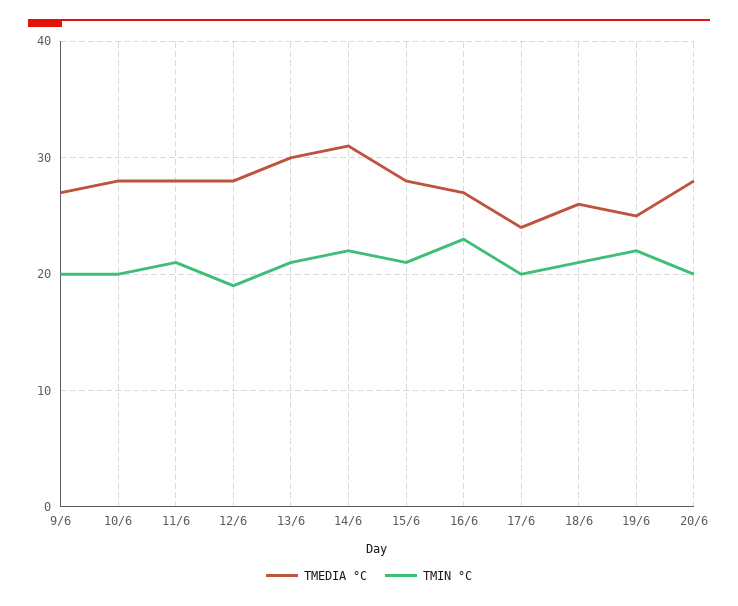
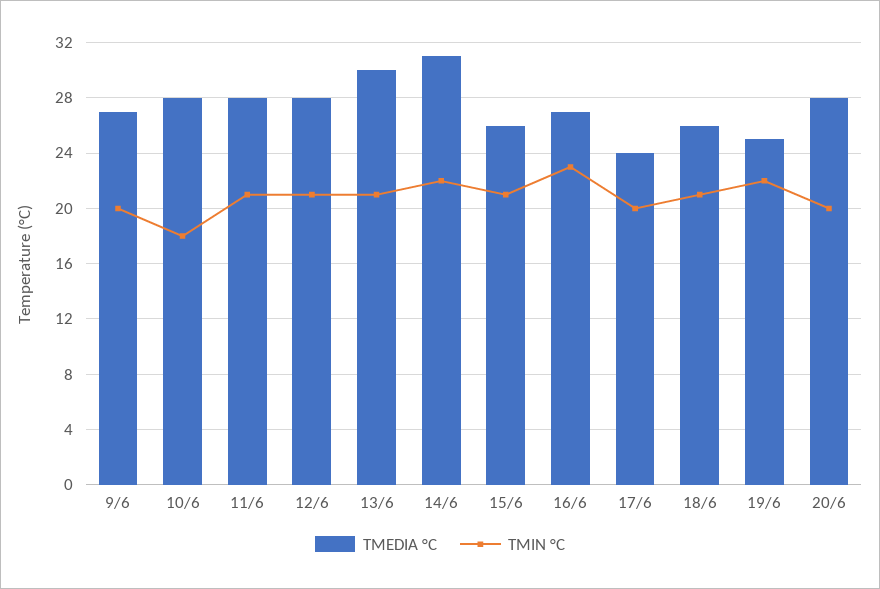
  {
    "TMEDIA °C": {
      "9/6": 27,
      "10/6": 28,
      "11/6": 28,
      "12/6": 28,
      "13/6": 30,
      "14/6": 31,
-     "15/6": 28,
+     "15/6": 26,
      "16/6": 27,
      "17/6": 24,
      "18/6": 26,
      "19/6": 25,
      "20/6": 28
    },
    "TMIN °C": {
      "9/6": 20,
-     "10/6": 20,
+     "10/6": 18,
      "11/6": 21,
-     "12/6": 19,
+     "12/6": 21,
      "13/6": 21,
      "14/6": 22,
      "15/6": 21,
      "16/6": 23,
      "17/6": 20,
      "18/6": 21,
      "19/6": 22,
      "20/6": 20
    }
  }

